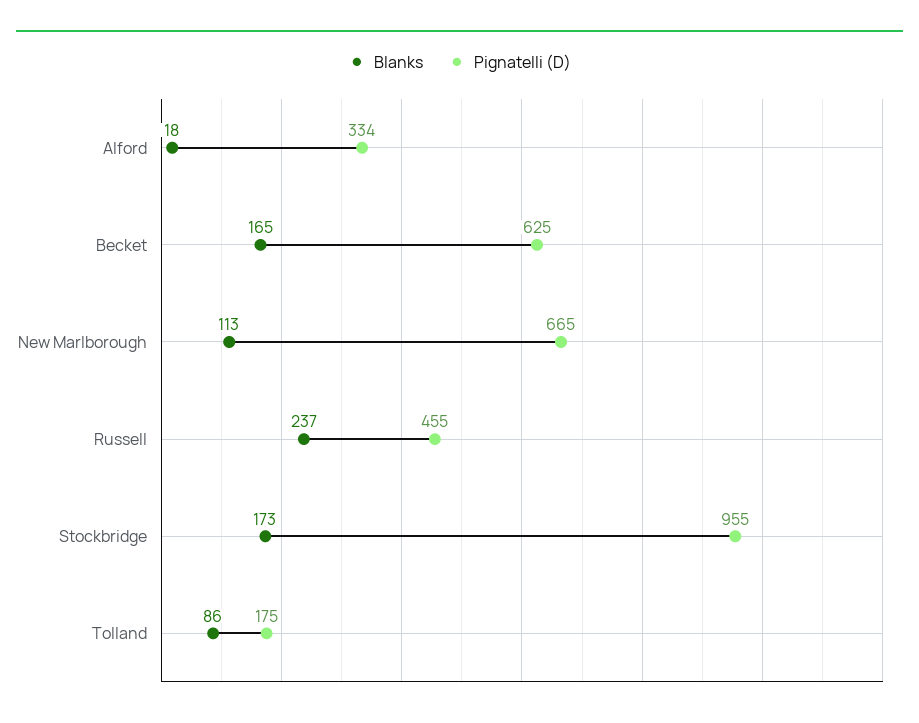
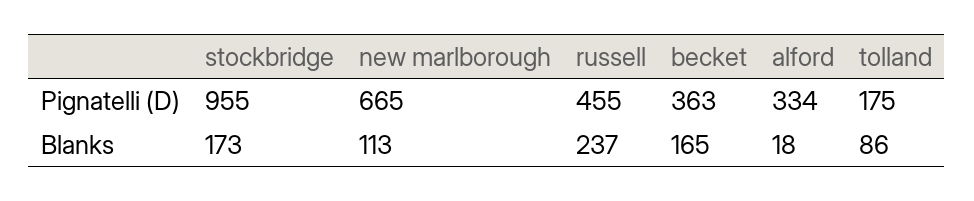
  {
    "Blanks": {
      "Alford": 18,
      "Becket": 165,
      "New Marlborough": 113,
      "Russell": 237,
      "Stockbridge": 173,
      "Tolland": 86
    },
    "Pignatelli (D)": {
      "Alford": 334,
-     "Becket": 625,
+     "Becket": 363,
      "New Marlborough": 665,
      "Russell": 455,
      "Stockbridge": 955,
      "Tolland": 175
    }
  }

